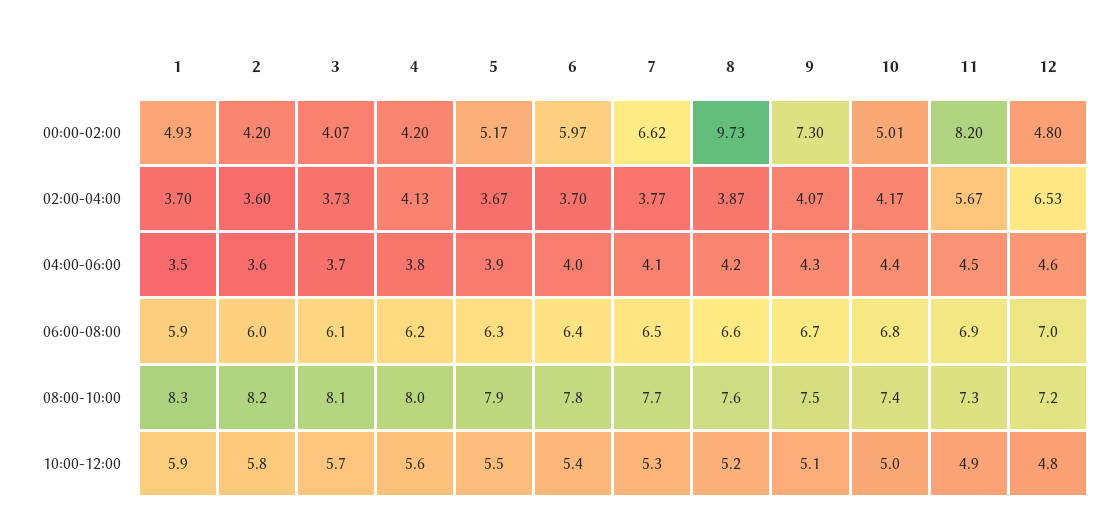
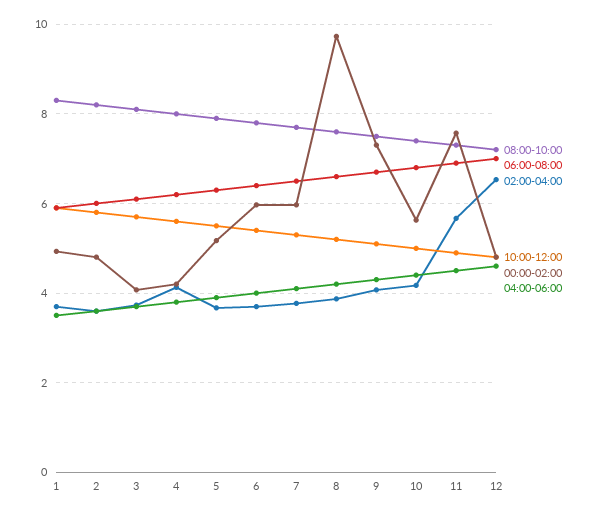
  {
    "00:00-02:00": {
      "1": 4.93,
-     "2": 4.2,
+     "2": 4.8,
      "3": 4.07,
      "4": 4.2,
      "5": 5.17,
      "6": 5.97,
-     "7": 6.62,
+     "7": 6,
      "8": 9.73,
      "9": 7.3,
-     "10": 5.01,
+     "10": 5.6,
-     "11": 8.2,
+     "11": 7.6,
      "12": 4.8
    },
    "02:00-04:00": {
      "1": 3.7,
      "2": 3.6,
      "3": 3.73,
      "4": 4.13,
      "5": 3.67,
      "6": 3.7,
      "7": 3.77,
      "8": 3.87,
      "9": 4.07,
      "10": 4.17,
      "11": 5.67,
      "12": 6.53
    },
    "04:00-06:00": {
      "1": 3.5,
      "2": 3.6,
      "3": 3.7,
      "4": 3.8,
      "5": 3.9,
      "6": 4,
      "7": 4.1,
      "8": 4.2,
      "9": 4.3,
      "10": 4.4,
      "11": 4.5,
      "12": 4.6
    },
    "06:00-08:00": {
      "1": 5.9,
      "2": 6,
      "3": 6.1,
      "4": 6.2,
      "5": 6.3,
      "6": 6.4,
      "7": 6.5,
      "8": 6.6,
      "9": 6.7,
      "10": 6.8,
      "11": 6.9,
      "12": 7
    },
    "08:00-10:00": {
      "1": 8.3,
      "2": 8.2,
      "3": 8.1,
      "4": 8,
      "5": 7.9,
      "6": 7.8,
      "7": 7.7,
      "8": 7.6,
      "9": 7.5,
      "10": 7.4,
      "11": 7.3,
      "12": 7.2
    },
    "10:00-12:00": {
      "1": 5.9,
      "2": 5.8,
      "3": 5.7,
      "4": 5.6,
      "5": 5.5,
      "6": 5.4,
      "7": 5.3,
      "8": 5.2,
      "9": 5.1,
      "10": 5,
      "11": 4.9,
      "12": 4.8
    }
  }

